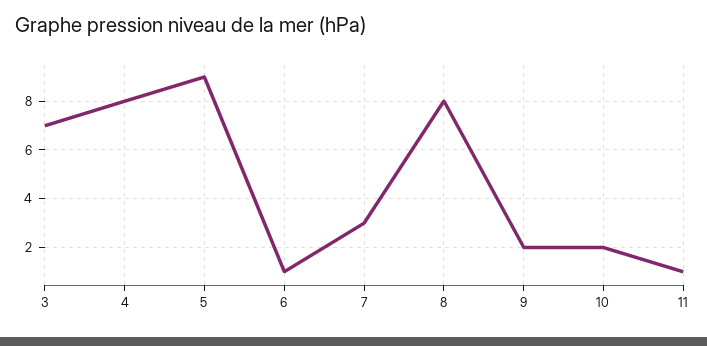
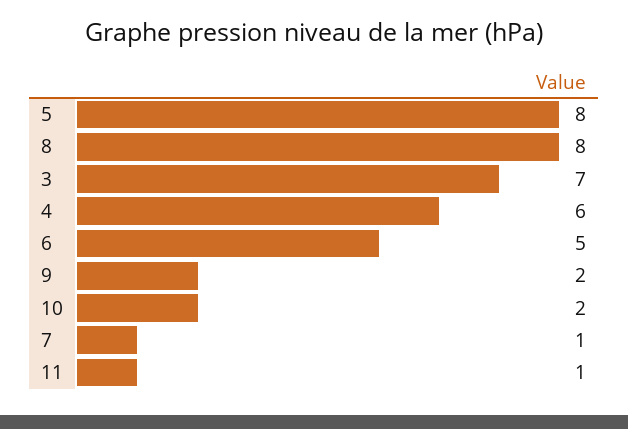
  {
    "3": 7,
-   "4": 8,
+   "4": 6,
-   "5": 9,
+   "5": 8,
-   "6": 1,
+   "6": 5,
-   "7": 3,
+   "7": 1,
    "8": 8,
    "9": 2,
    "10": 2,
    "11": 1
  }

